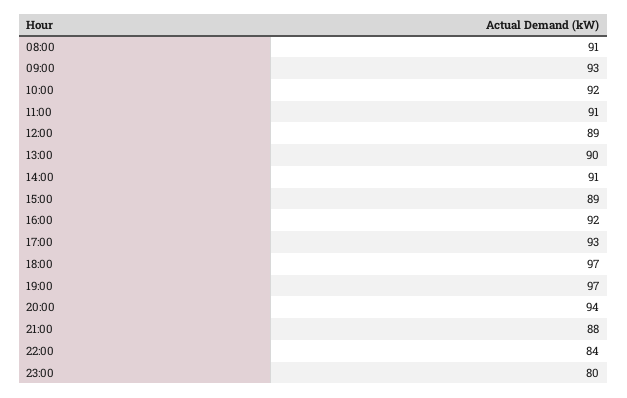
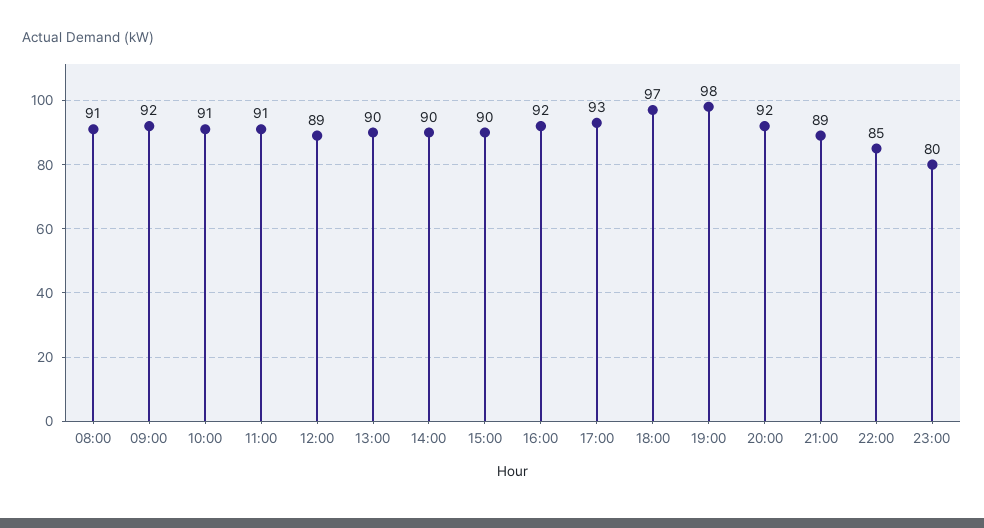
  {
    "08:00": 91,
-   "09:00": 93,
+   "09:00": 92,
-   "10:00": 92,
+   "10:00": 91,
    "11:00": 91,
    "12:00": 89,
    "13:00": 90,
-   "14:00": 91,
+   "14:00": 90,
-   "15:00": 89,
+   "15:00": 90,
    "16:00": 92,
    "17:00": 93,
    "18:00": 97,
-   "19:00": 97,
+   "19:00": 98,
-   "20:00": 94,
+   "20:00": 92,
-   "21:00": 88,
+   "21:00": 89,
-   "22:00": 84,
+   "22:00": 85,
    "23:00": 80
  }

